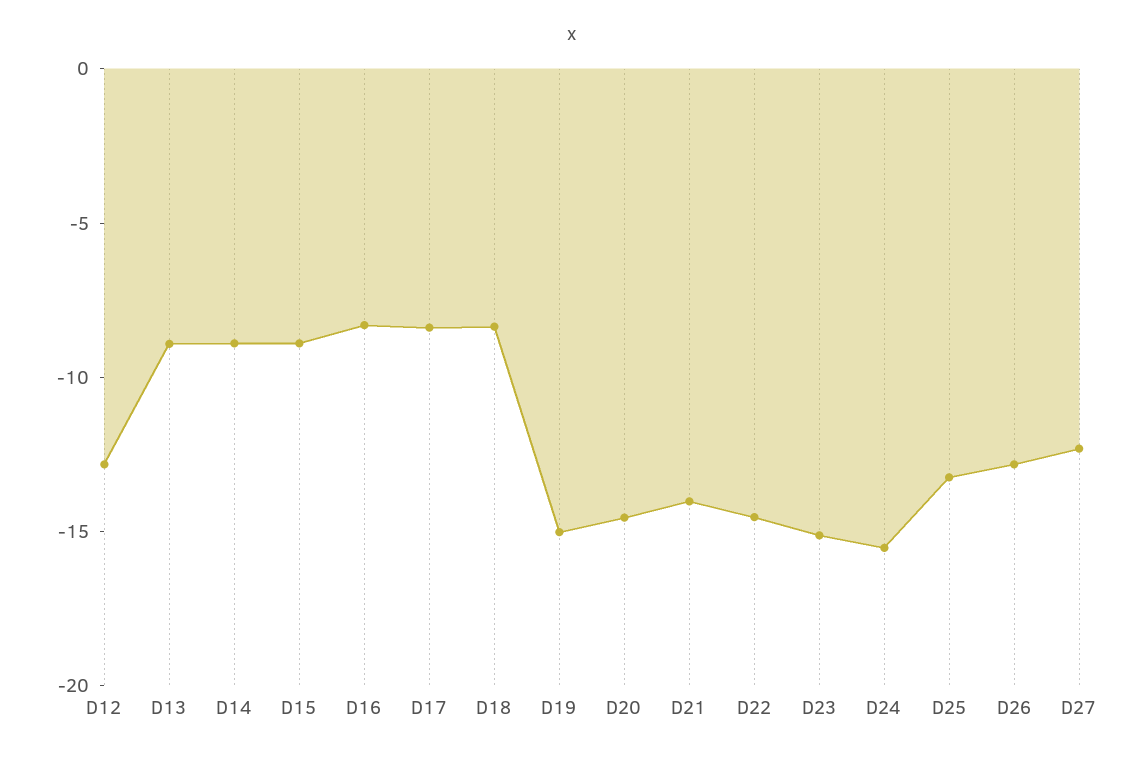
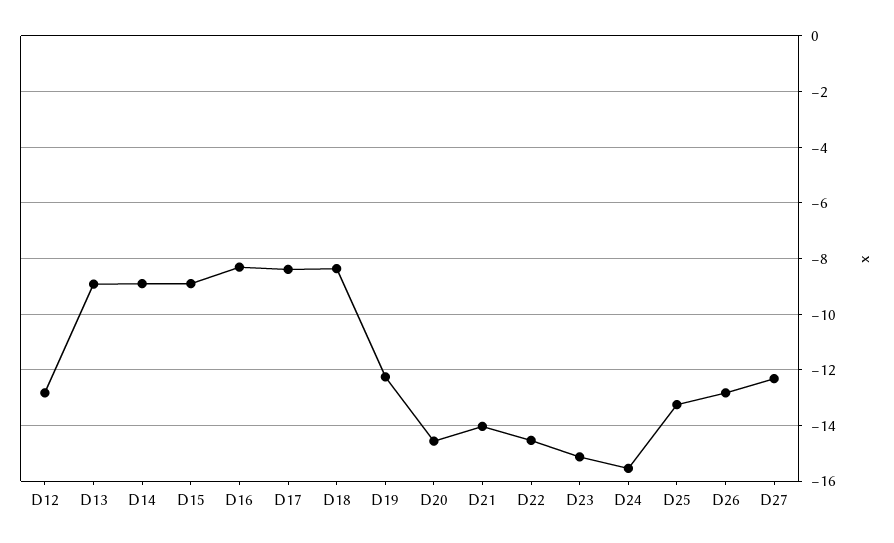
  {
    "D12": -12.75,
    "D13": -9,
    "D14": -9,
    "D15": -9,
    "D16": -8.25,
    "D17": -8.5,
    "D18": -8.25,
-   "D19": -15,
+   "D19": -12.25,
    "D20": -14.5,
    "D21": -14,
    "D22": -14.5,
    "D23": -15.25,
    "D24": -15.5,
    "D25": -13.25,
    "D26": -12.75,
    "D27": -12.25
  }

